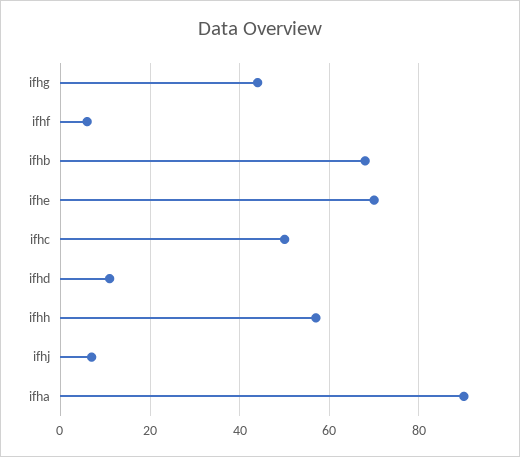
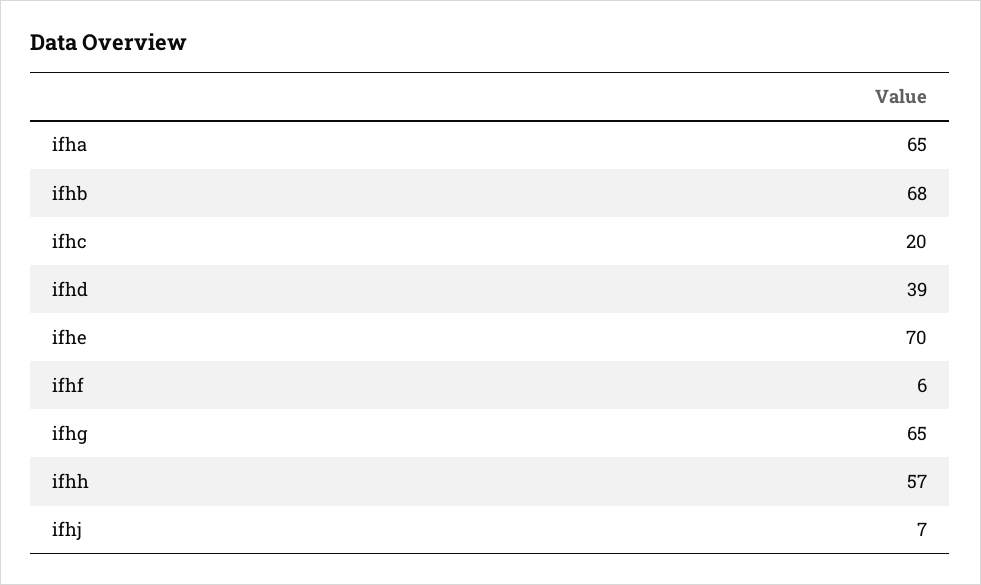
  {
-   "ifhg": 45,
+   "ifhg": 65,
    "ifhf": 6,
    "ifhb": 68,
    "ifhe": 70,
-   "ifhc": 50,
+   "ifhc": 20,
-   "ifhd": 10,
+   "ifhd": 39,
    "ifhh": 57,
    "ifhj": 7,
-   "ifha": 90
+   "ifha": 65
  }

